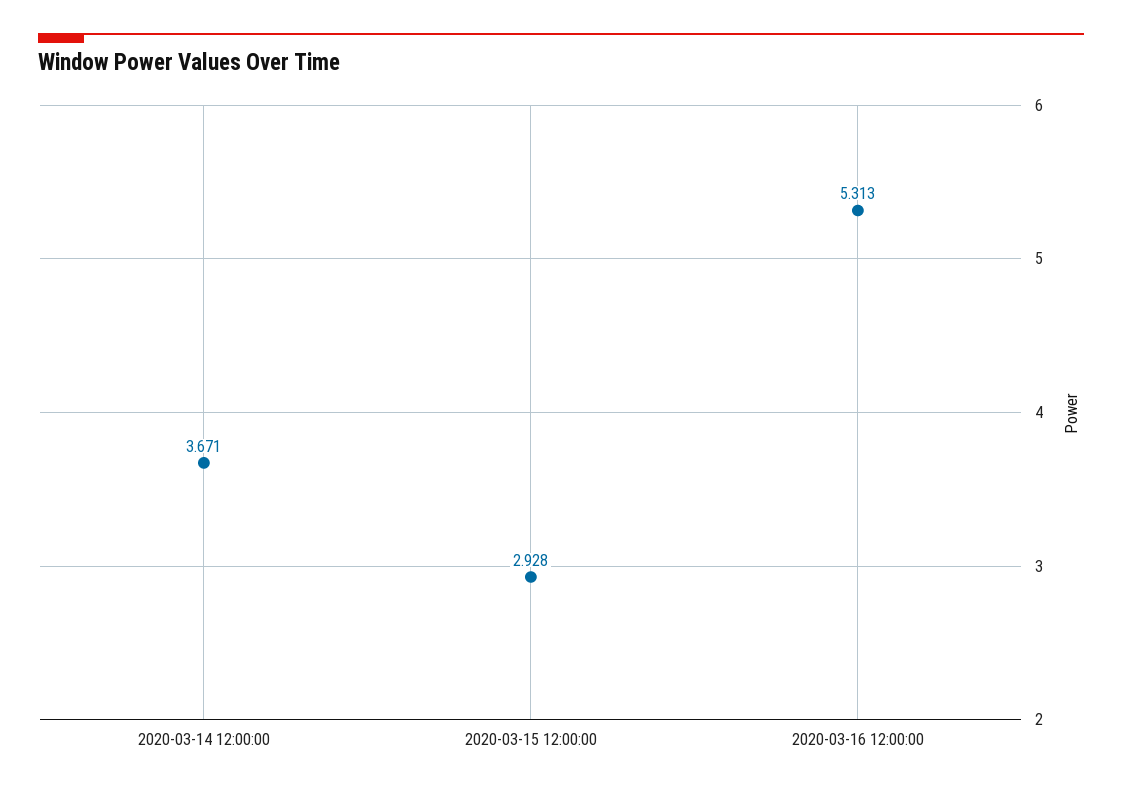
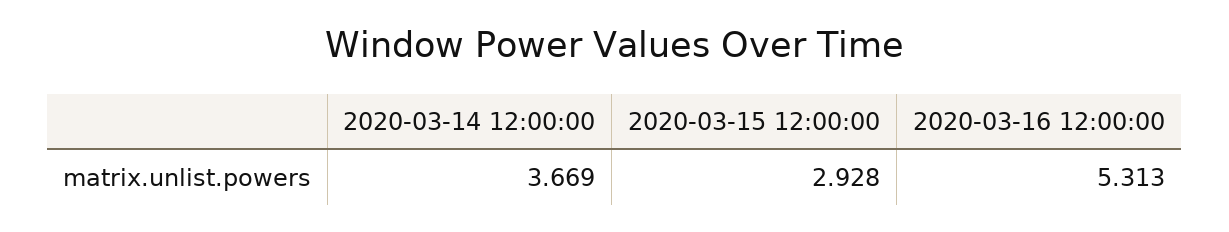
  {
-   "2020-03-14 12:00:00": 3.671,
+   "2020-03-14 12:00:00": 3.669,
    "2020-03-15 12:00:00": 2.928,
    "2020-03-16 12:00:00": 5.313
  }

